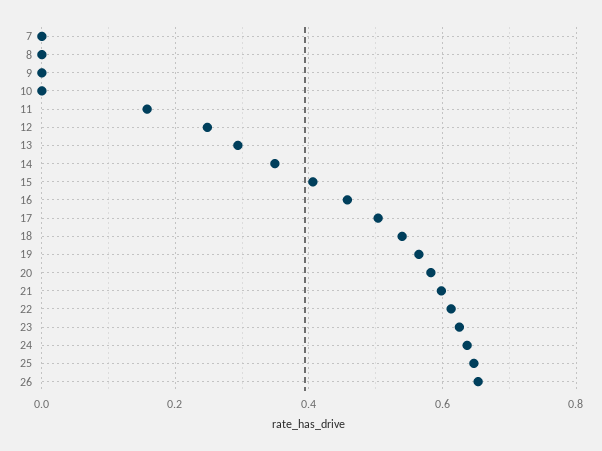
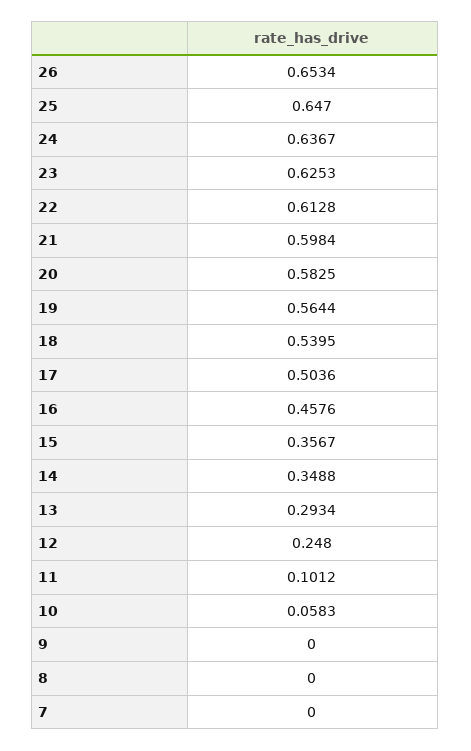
  {
    "7": 0,
    "8": 0,
    "9": 0,
-   "10": 0,
+   "10": 0.0583,
-   "11": 0.16,
+   "11": 0.1012,
    "12": 0.248,
    "13": 0.2934,
    "14": 0.3488,
-   "15": 0.4,
+   "15": 0.3567,
    "16": 0.4576,
    "17": 0.5036,
    "18": 0.5395,
    "19": 0.5644,
    "20": 0.5825,
    "21": 0.5984,
    "22": 0.6128,
    "23": 0.6253,
    "24": 0.6367,
    "25": 0.647,
    "26": 0.6534
  }

